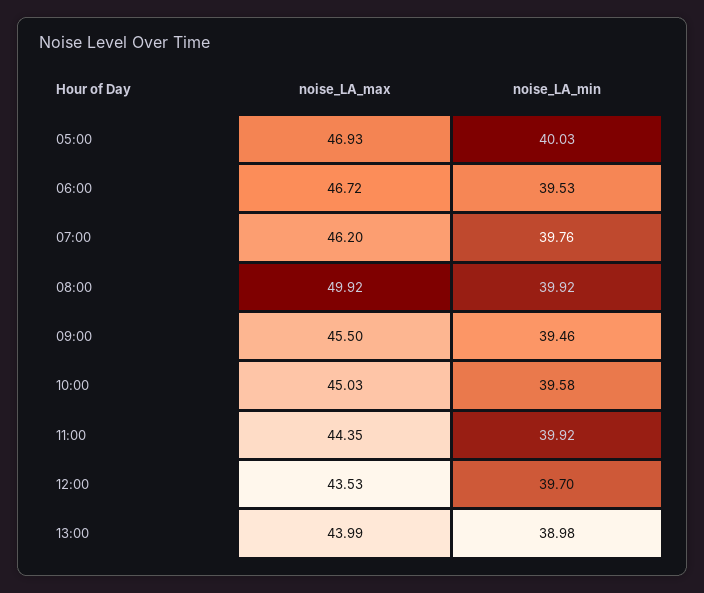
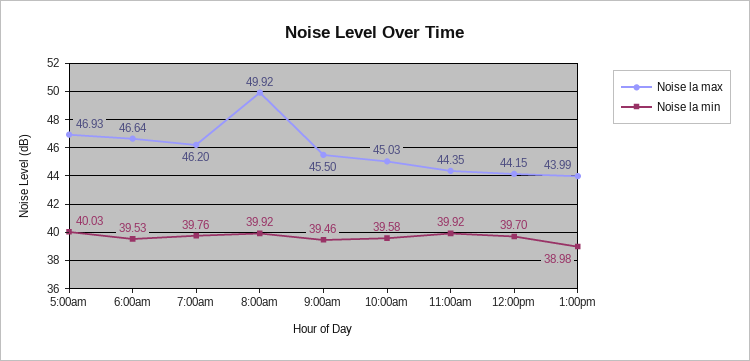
  {
    "noise_LA_max": {
      "05:00": 46.93,
-     "06:00": 46.72,
+     "06:00": 46.64,
      "07:00": 46.2,
      "08:00": 49.92,
      "09:00": 45.5,
      "10:00": 45.03,
      "11:00": 44.35,
-     "12:00": 43.53,
+     "12:00": 44.15,
      "13:00": 43.99
    },
    "noise_LA_min": {
      "05:00": 40.03,
      "06:00": 39.53,
      "07:00": 39.76,
      "08:00": 39.92,
      "09:00": 39.46,
      "10:00": 39.58,
      "11:00": 39.92,
      "12:00": 39.7,
      "13:00": 38.98
    }
  }

